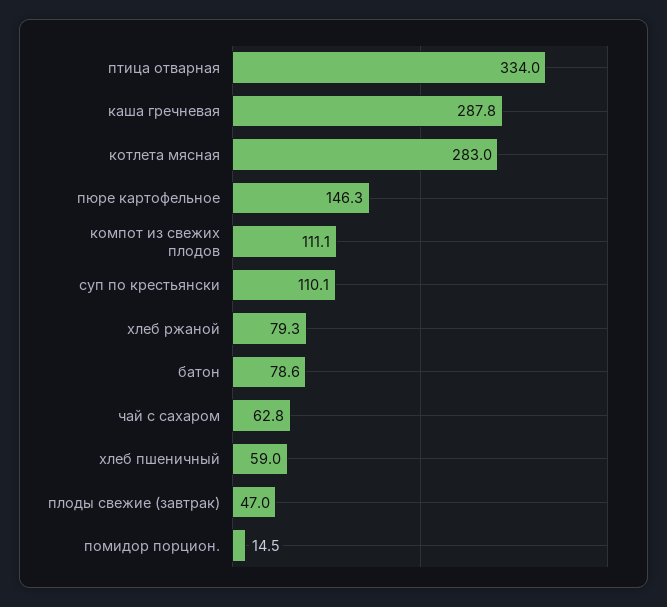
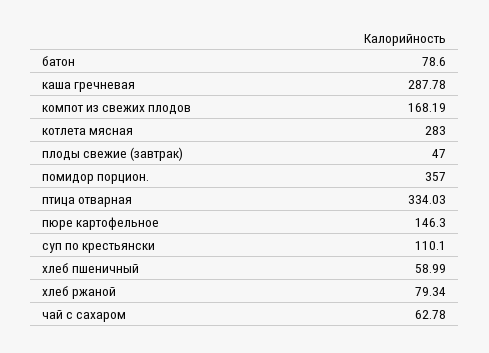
  {
    "птица отварная": 334.03,
    "каша гречневая": 287.78,
    "котлета мясная": 283,
    "пюре картофельное": 146.3,
-   "компот из свежих плодов": 111.1,
+   "компот из свежих плодов": 168.19,
    "суп по крестьянски": 110.1,
    "хлеб ржаной": 79.34,
    "батон": 78.6,
    "чай с сахаром": 62.78,
    "хлеб пшеничный": 58.99,
    "плоды свежие (завтрак)": 47,
-   "помидор порцион.": 14.5
+   "помидор порцион.": 357
  }

